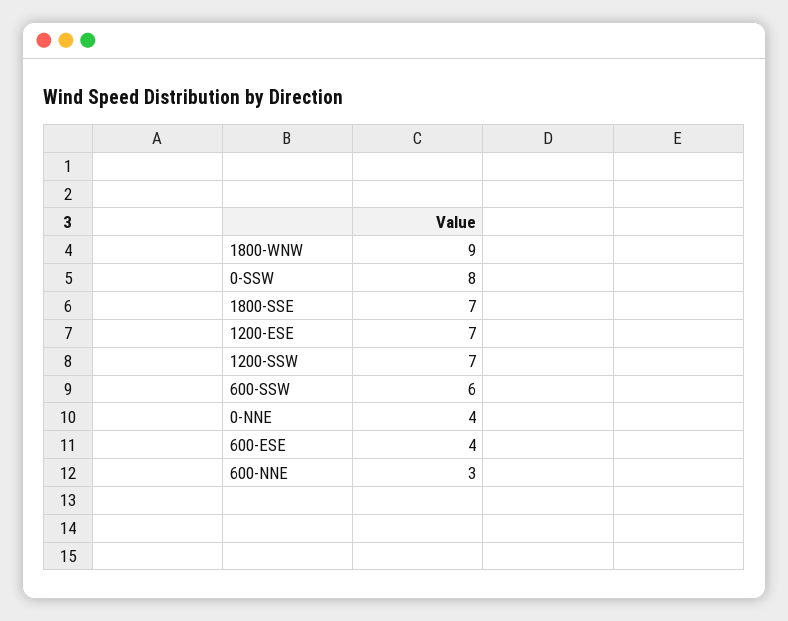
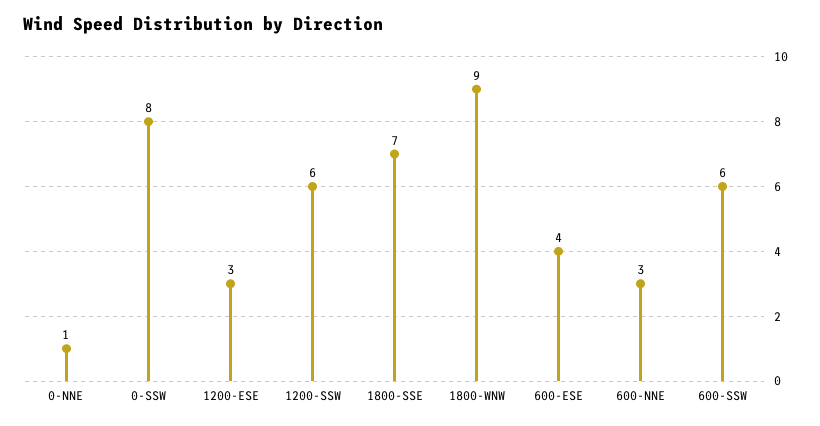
  {
    "1800-WNW": 9,
    "0-SSW": 8,
    "1800-SSE": 7,
-   "1200-ESE": 7,
+   "1200-ESE": 3,
-   "1200-SSW": 7,
+   "1200-SSW": 6,
    "600-SSW": 6,
-   "0-NNE": 4,
+   "0-NNE": 1,
    "600-ESE": 4,
    "600-NNE": 3
  }

